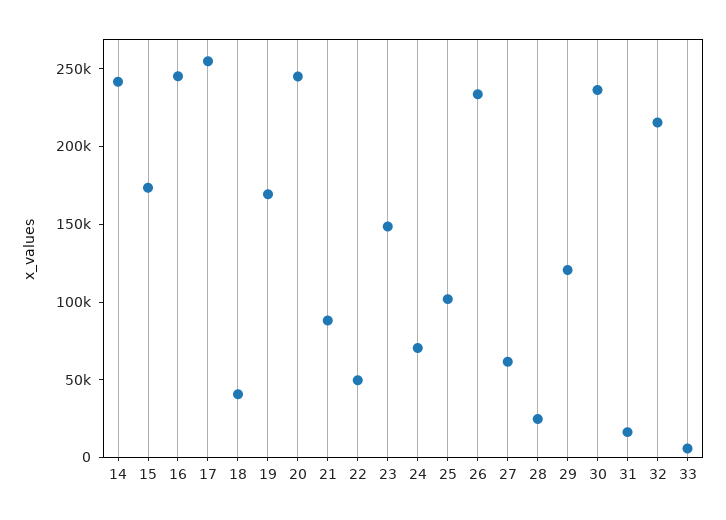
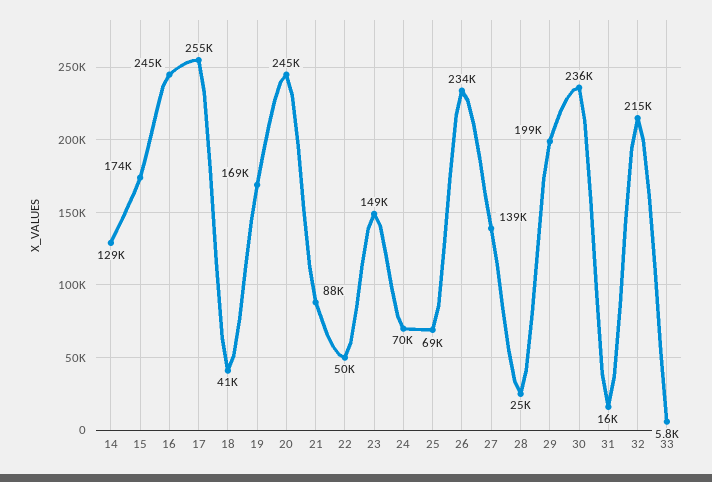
  {
-   "14": 240000,
+   "14": 129000,
    "15": 174000,
    "16": 245000,
    "17": 255000,
    "18": 41000,
    "19": 169000,
    "20": 245000,
    "21": 88000,
    "22": 50000,
    "23": 149000,
    "24": 70000,
-   "25": 100000,
+   "25": 69000,
    "26": 234000,
-   "27": 60000,
+   "27": 139000,
    "28": 25000,
-   "29": 120000,
+   "29": 199000,
    "30": 236000,
    "31": 16000,
    "32": 215000,
    "33": 5800
  }

